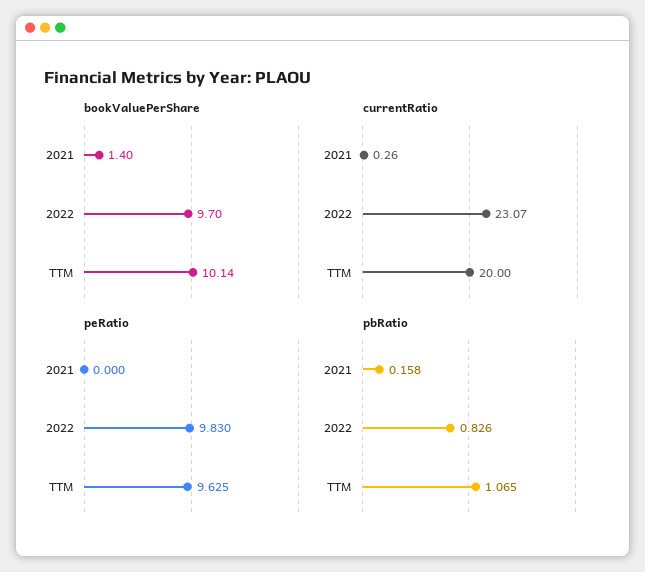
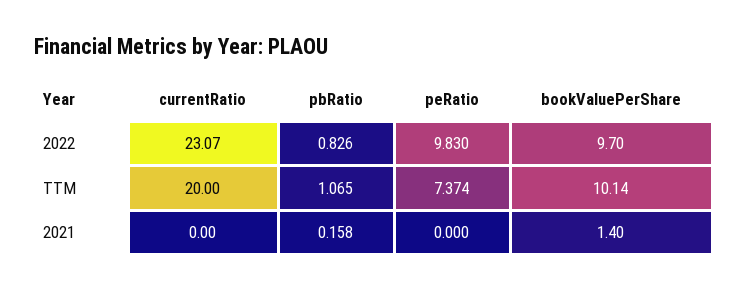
  {
    "bookValuePerShare": {
      "2021": 1.4,
      "2022": 9.7,
      "TTM": 10.14
    },
    "currentRatio": {
-     "2021": 0.26,
+     "2021": 0,
      "2022": 23.07,
      "TTM": 20
    },
    "peRatio": {
      "2021": 0,
      "2022": 9.83,
-     "TTM": 9.625
+     "TTM": 7.374
    },
    "pbRatio": {
      "2021": 0.158,
      "2022": 0.826,
      "TTM": 1.065
    }
  }

